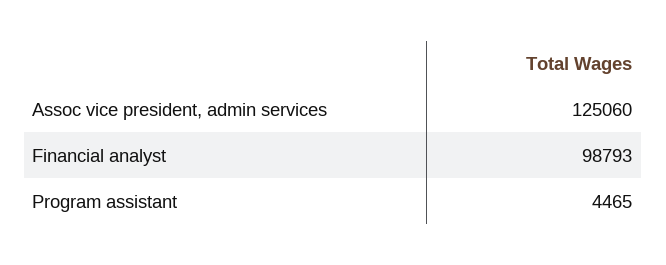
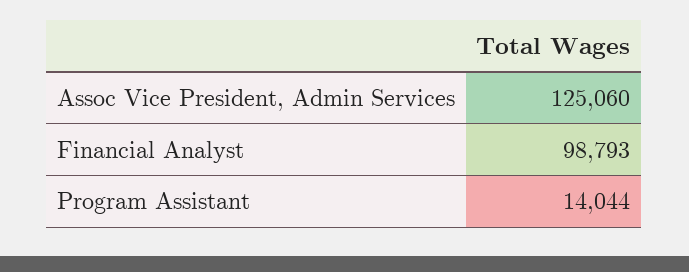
  {
    "Assoc vice president, admin services": 125060,
    "Financial analyst": 98793,
-   "Program assistant": 4465
+   "Program assistant": 14044
  }

